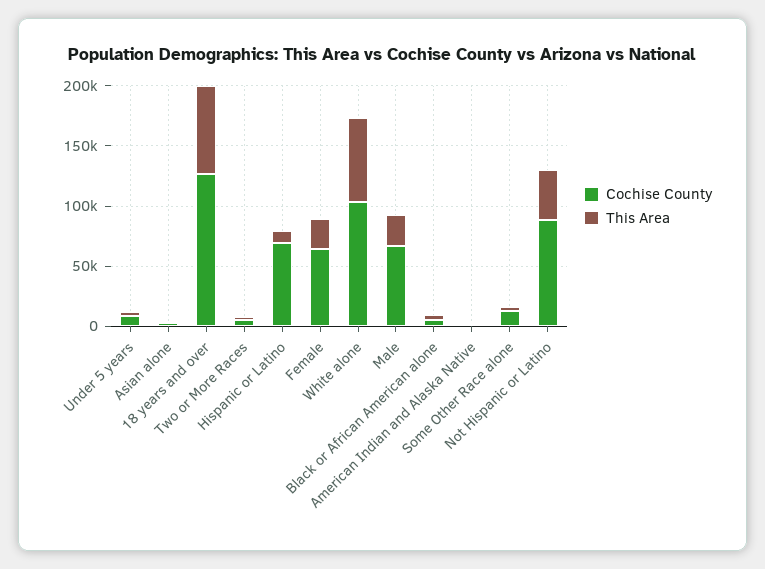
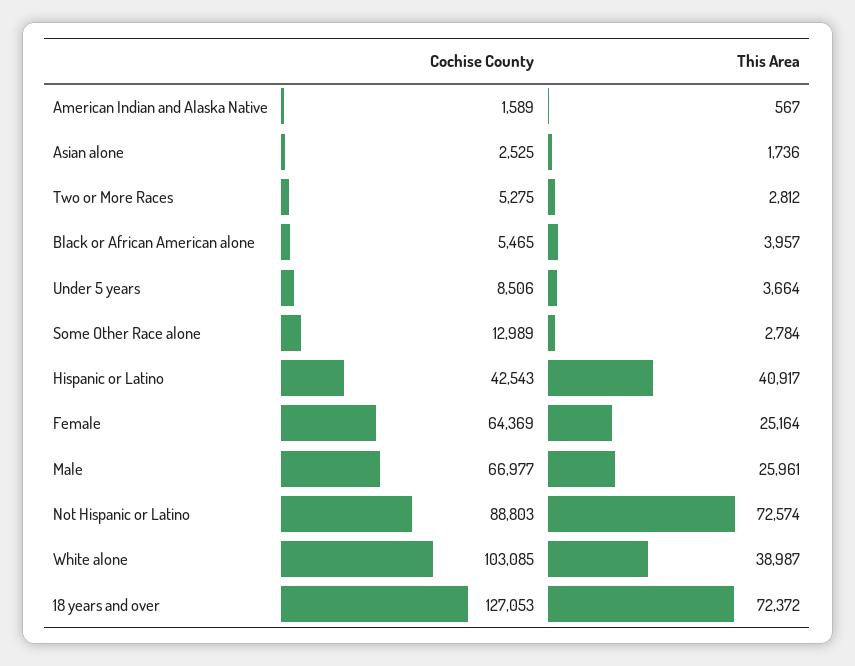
  {
    "Cochise County": {
      "Under 5 years": 8506,
      "Asian alone": 2525,
      "18 years and over": 127053,
      "Two or More Races": 5275,
-     "Hispanic or Latino": 70000,
+     "Hispanic or Latino": 42543,
      "Female": 64369,
      "White alone": 103085,
      "Male": 66977,
      "Black or African American alone": 5465,
      "American Indian and Alaska Native": 1589,
      "Some Other Race alone": 12989,
      "Not Hispanic or Latino": 88803
    },
    "This Area": {
      "Under 5 years": 3664,
      "Asian alone": 1736,
      "18 years and over": 72372,
      "Two or More Races": 2812,
-     "Hispanic or Latino": 10000,
+     "Hispanic or Latino": 40917,
      "Female": 25164,
-     "White alone": 70000,
+     "White alone": 38987,
      "Male": 25961,
      "Black or African American alone": 3957,
      "American Indian and Alaska Native": 567,
      "Some Other Race alone": 2784,
-     "Not Hispanic or Latino": 40000
+     "Not Hispanic or Latino": 72574
    }
  }

